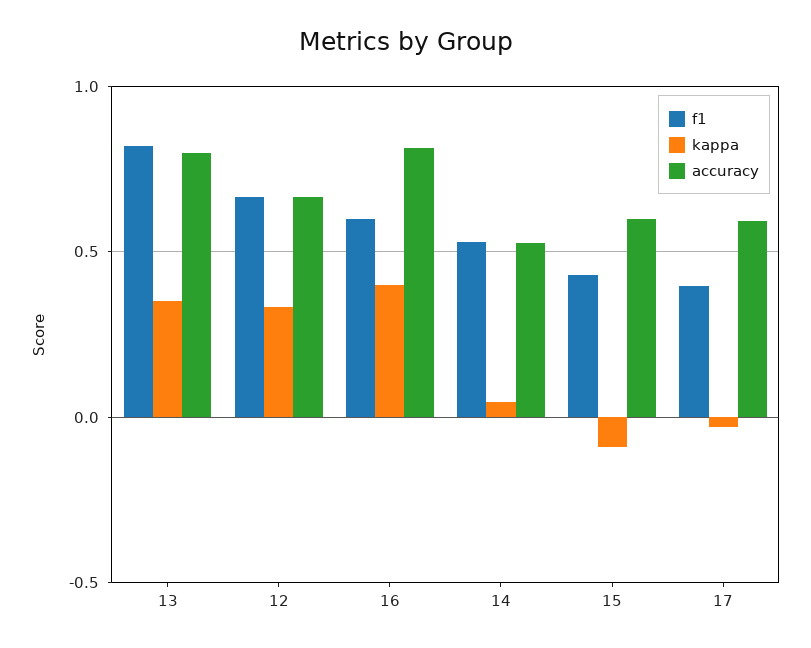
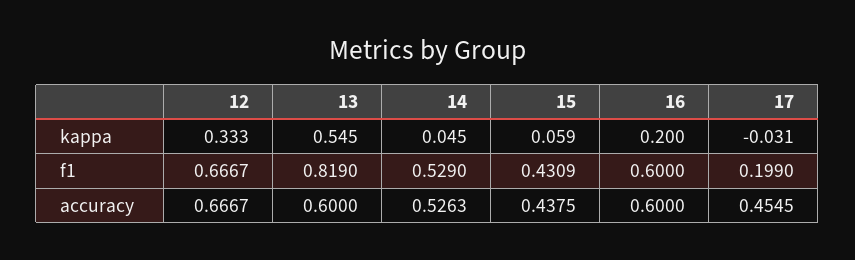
  {
    "f1": {
      "13": 0.819,
      "12": 0.6667,
      "16": 0.6,
      "14": 0.529,
      "15": 0.4309,
-     "17": 0.4
+     "17": 0.199
    },
    "kappa": {
-     "13": 0.35,
+     "13": 0.545,
      "12": 0.333,
-     "16": 0.4,
+     "16": 0.2,
      "14": 0.045,
-     "15": -0.1,
+     "15": 0.059,
      "17": -0.031
    },
    "accuracy": {
-     "13": 0.8,
+     "13": 0.6,
      "12": 0.6667,
-     "16": 0.8,
+     "16": 0.6,
      "14": 0.5263,
-     "15": 0.6,
+     "15": 0.4375,
-     "17": 0.6
+     "17": 0.4545
    }
  }

